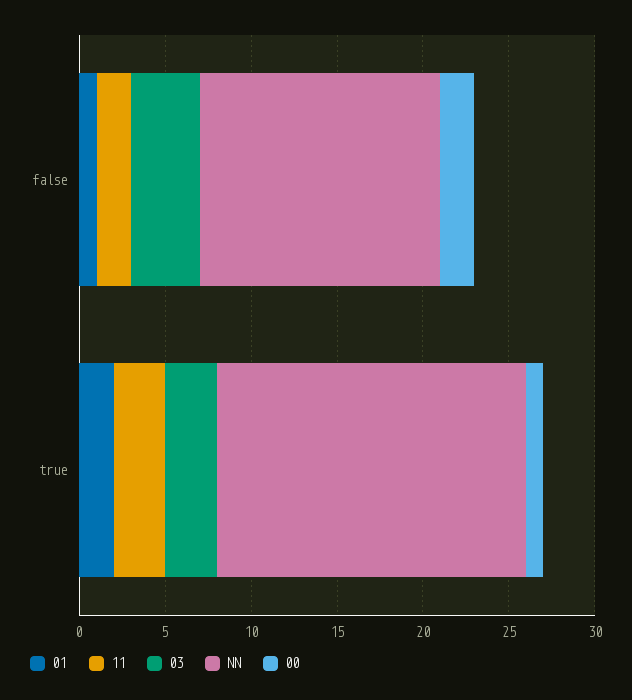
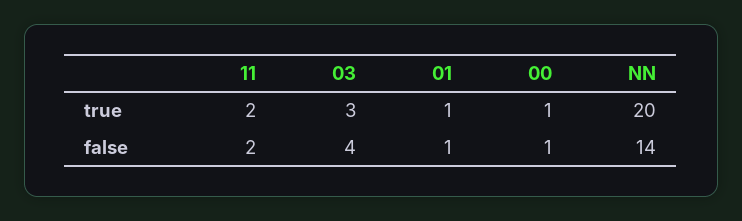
  {
    "01": {
      "false": 1,
-     "true": 2
+     "true": 1
    },
    "11": {
      "false": 2,
-     "true": 3
+     "true": 2
    },
    "03": {
      "false": 4,
      "true": 3
    },
    "NN": {
      "false": 14,
-     "true": 18
+     "true": 20
    },
    "00": {
-     "false": 2,
+     "false": 1,
      "true": 1
    }
  }

